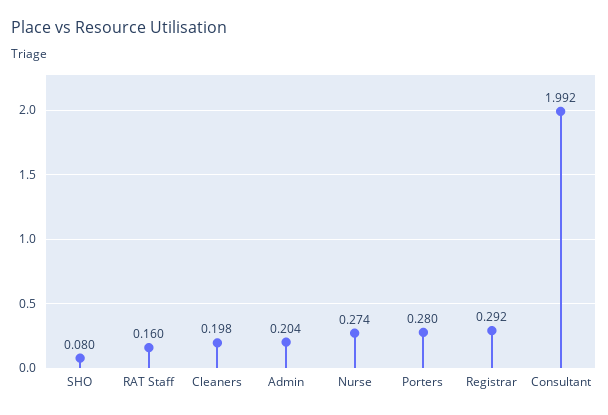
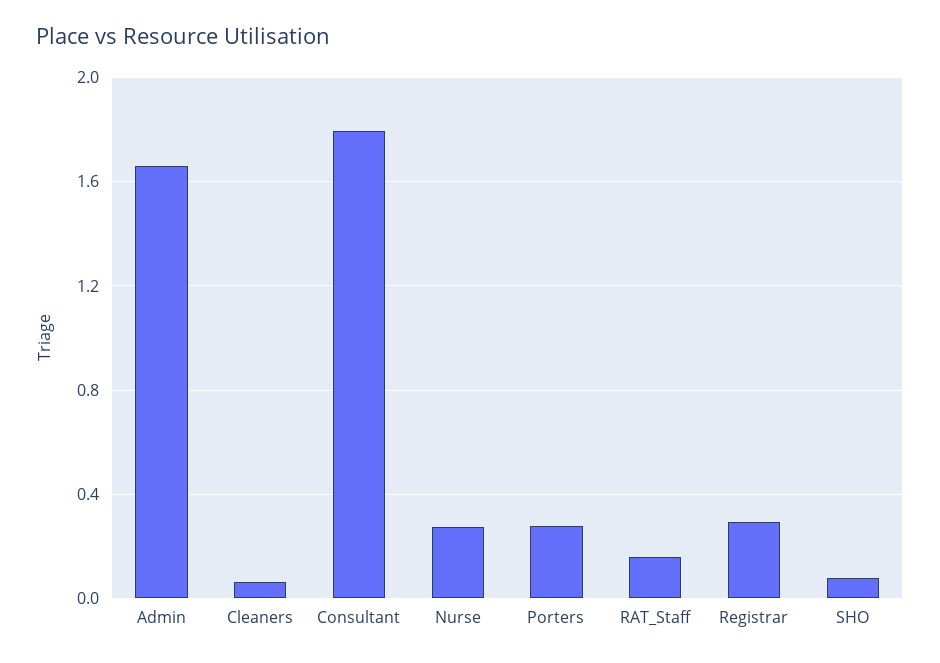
  {
    "SHO": 0.08,
    "RAT Staff": 0.16,
-   "Cleaners": 0.198,
+   "Cleaners": 0.05,
-   "Admin": 0.204,
+   "Admin": 1.65,
    "Nurse": 0.274,
    "Porters": 0.28,
    "Registrar": 0.292,
-   "Consultant": 1.992
+   "Consultant": 1.8
  }

